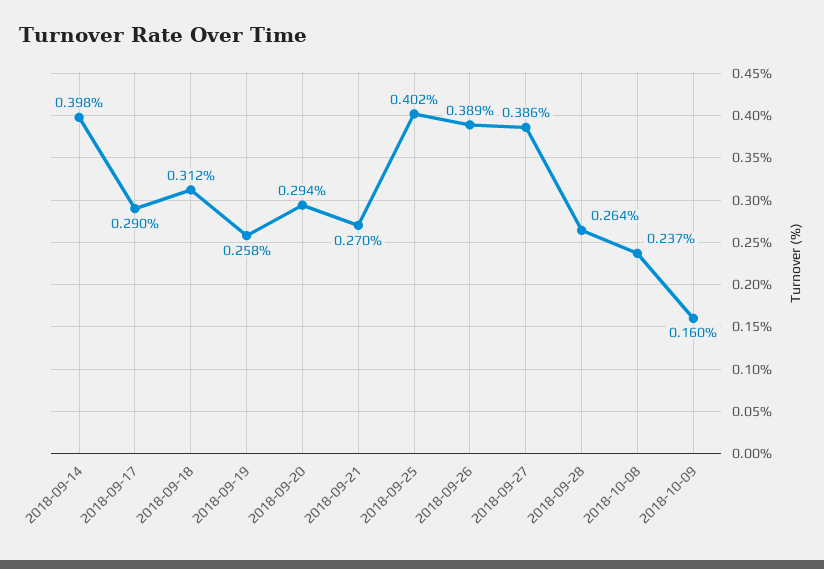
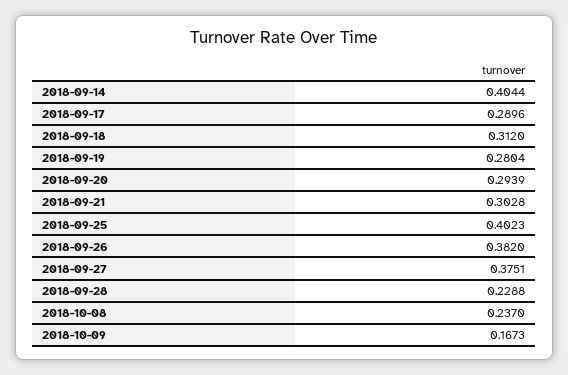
  {
-   "2018-09-14": 0.398,
+   "2018-09-14": 0.4044,
    "2018-09-17": 0.2896,
    "2018-09-18": 0.312,
-   "2018-09-19": 0.258,
+   "2018-09-19": 0.2804,
    "2018-09-20": 0.2939,
-   "2018-09-21": 0.27,
+   "2018-09-21": 0.3028,
    "2018-09-25": 0.4023,
-   "2018-09-26": 0.389,
+   "2018-09-26": 0.382,
-   "2018-09-27": 0.386,
+   "2018-09-27": 0.3751,
-   "2018-09-28": 0.264,
+   "2018-09-28": 0.2288,
    "2018-10-08": 0.237,
-   "2018-10-09": 0.16
+   "2018-10-09": 0.1673
  }

